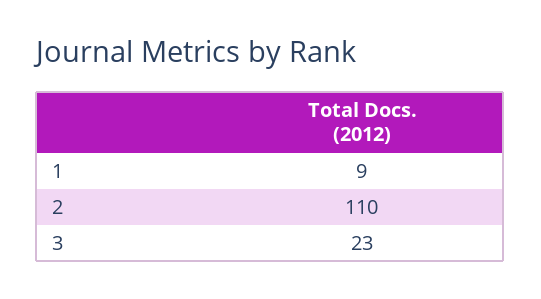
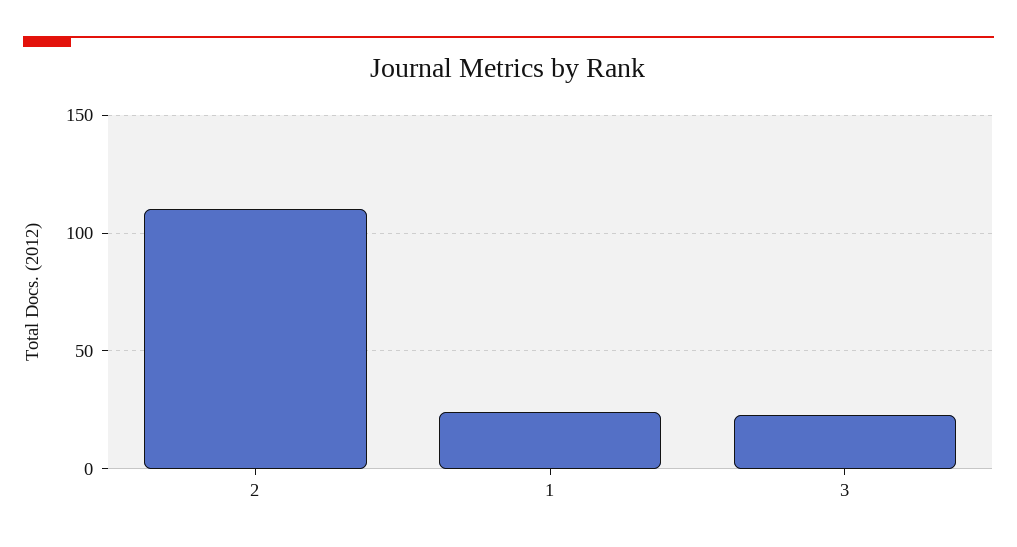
  {
-   "1": 9,
+   "1": 25,
    "2": 110,
    "3": 23
  }

